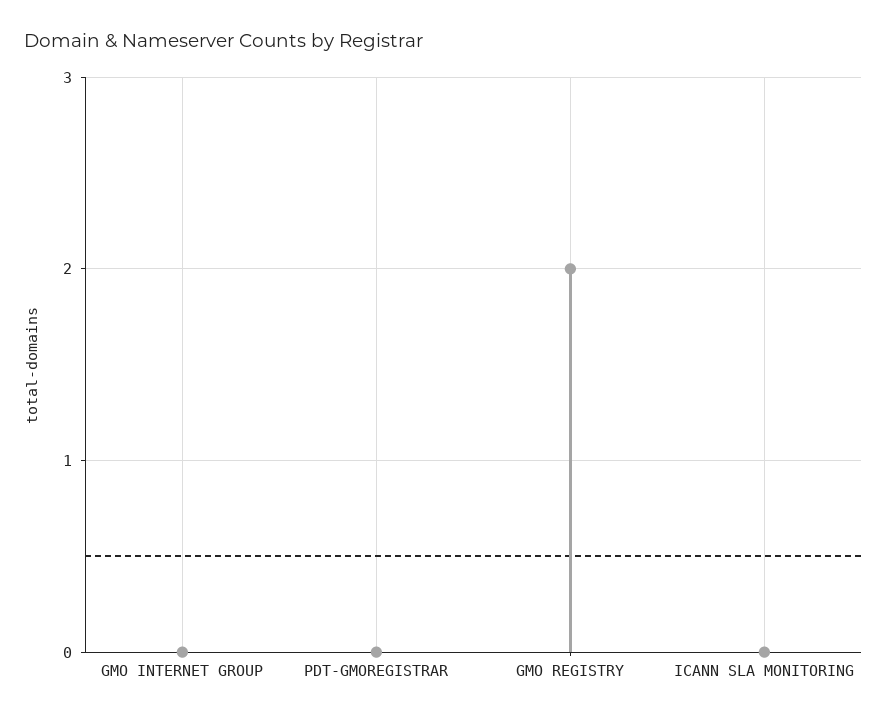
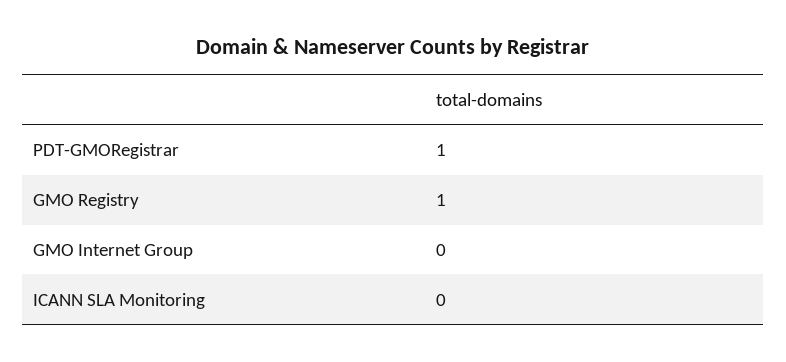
  {
    "GMO INTERNET GROUP": 0,
-   "PDT-GMOREGISTRAR": 0,
+   "PDT-GMOREGISTRAR": 1,
-   "GMO REGISTRY": 2,
+   "GMO REGISTRY": 1,
    "ICANN SLA MONITORING": 0
  }

